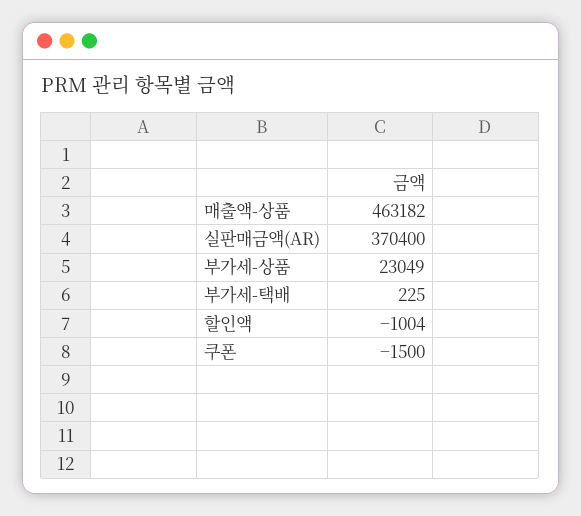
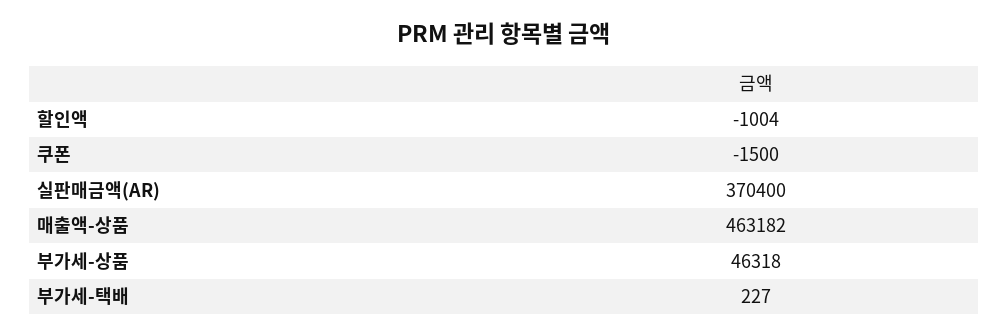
  {
    "매출액-상품": 463182,
    "실판매금액(AR)": 370400,
-   "부가세-상품": 23049,
+   "부가세-상품": 46318,
-   "부가세-택배": 225,
+   "부가세-택배": 227,
    "할인액": -1004,
    "쿠폰": -1500
  }

